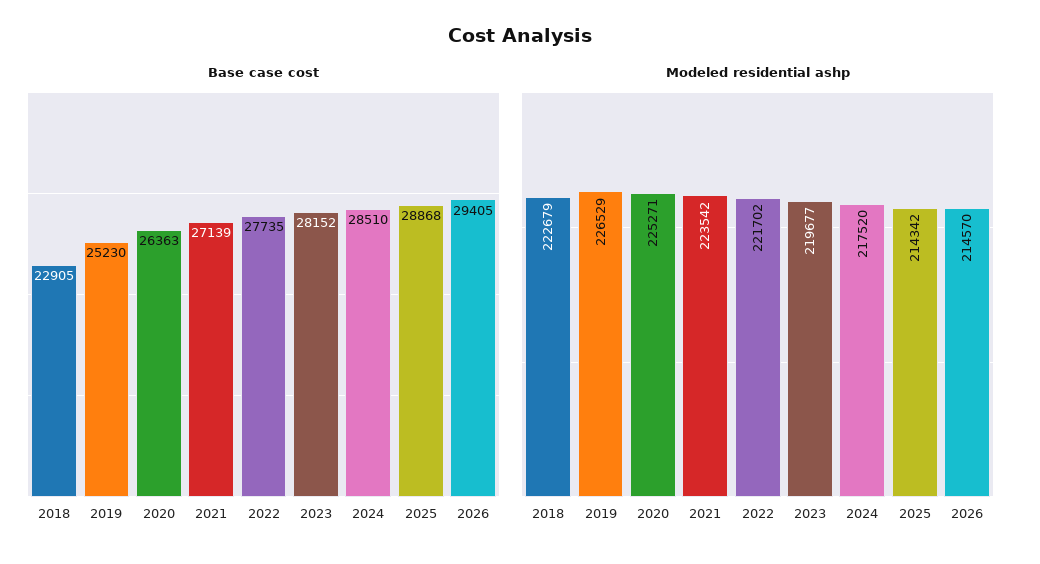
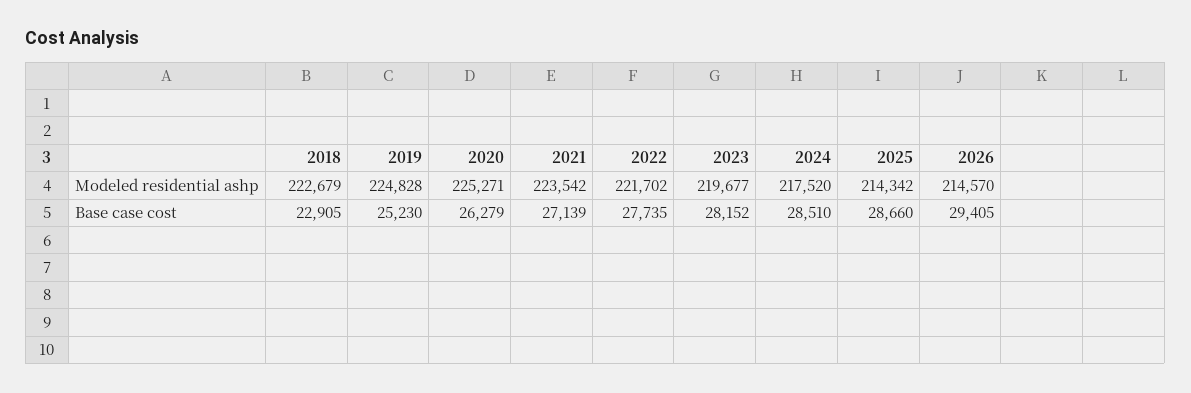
  {
    "Base case cost": {
      "2018": 22905,
      "2019": 25230,
-     "2020": 26363,
+     "2020": 26279,
      "2021": 27139,
      "2022": 27735,
      "2023": 28152,
      "2024": 28510,
-     "2025": 28868,
+     "2025": 28660,
      "2026": 29405
    },
    "Modeled residential ashp": {
      "2018": 222679,
-     "2019": 226529,
+     "2019": 224828,
      "2020": 225271,
      "2021": 223542,
      "2022": 221702,
      "2023": 219677,
      "2024": 217520,
      "2025": 214342,
      "2026": 214570
    }
  }

